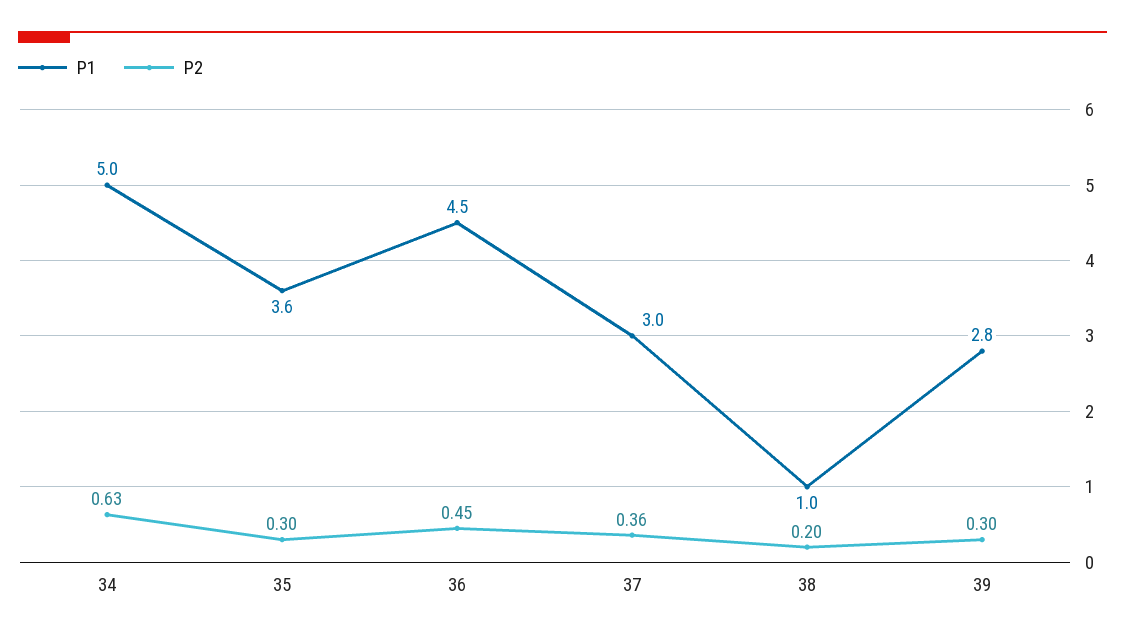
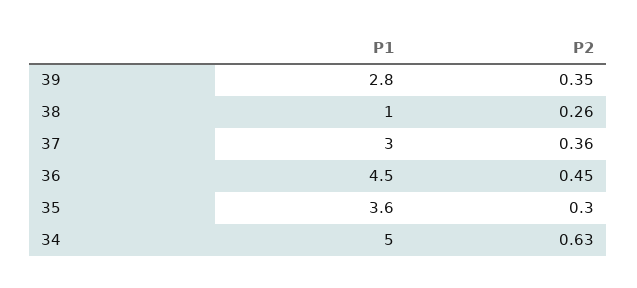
  {
    "P1": {
      "34": 5,
      "35": 3.6,
      "36": 4.5,
      "37": 3,
      "38": 1,
      "39": 2.8
    },
    "P2": {
      "34": 0.63,
      "35": 0.3,
      "36": 0.45,
      "37": 0.36,
-     "38": 0.2,
+     "38": 0.26,
-     "39": 0.3
+     "39": 0.35
    }
  }

